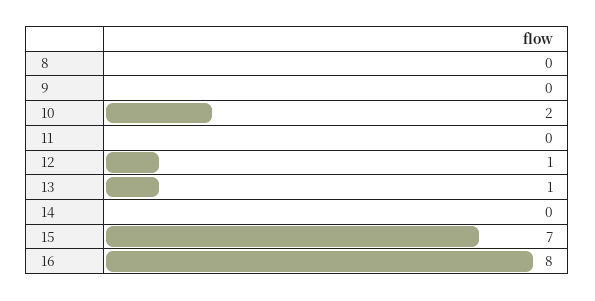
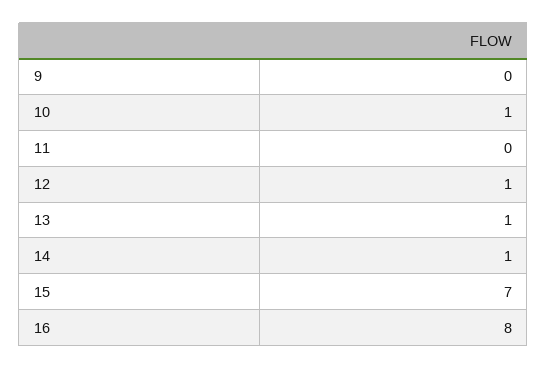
  {
-   "8": 0,
    "9": 0,
-   "10": 2,
+   "10": 1,
    "11": 0,
    "12": 1,
    "13": 1,
-   "14": 0,
+   "14": 1,
    "15": 7,
    "16": 8
  }

